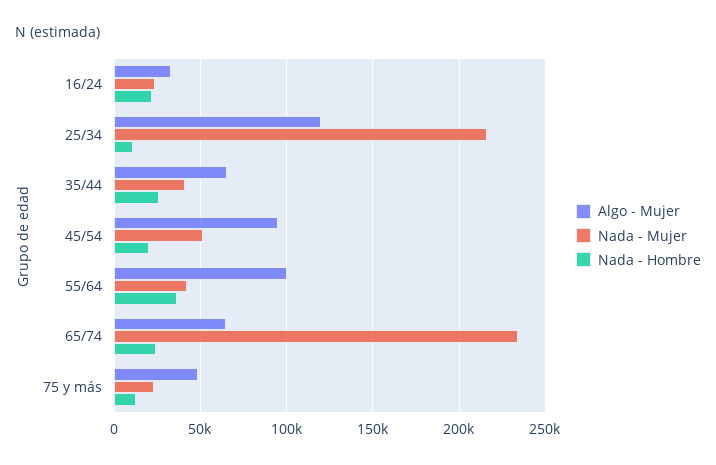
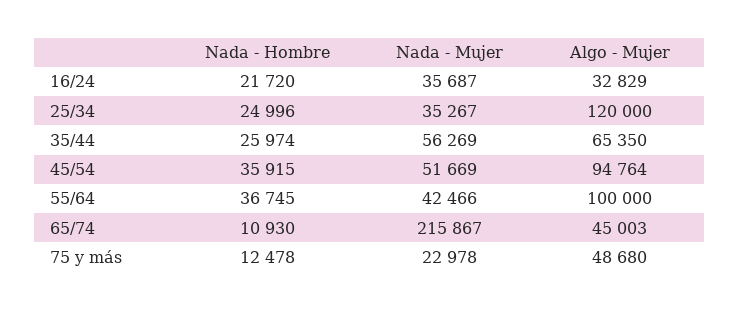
  {
    "Algo - Mujer": {
      "16/24": 32829,
      "25/34": 120000,
      "35/44": 65350,
      "45/54": 94764,
      "55/64": 100000,
-     "65/74": 65000,
+     "65/74": 45003,
      "75 y más": 48680
    },
    "Nada - Mujer": {
-     "16/24": 25000,
+     "16/24": 35687,
-     "25/34": 215000,
+     "25/34": 35267,
-     "35/44": 40000,
+     "35/44": 56269,
      "45/54": 51669,
      "55/64": 42466,
-     "65/74": 235000,
+     "65/74": 215867,
      "75 y más": 22978
    },
    "Nada - Hombre": {
      "16/24": 21720,
-     "25/34": 10000,
+     "25/34": 24996,
      "35/44": 25974,
-     "45/54": 20000,
+     "45/54": 35915,
      "55/64": 36745,
-     "65/74": 25000,
+     "65/74": 10930,
      "75 y más": 12478
    }
  }

